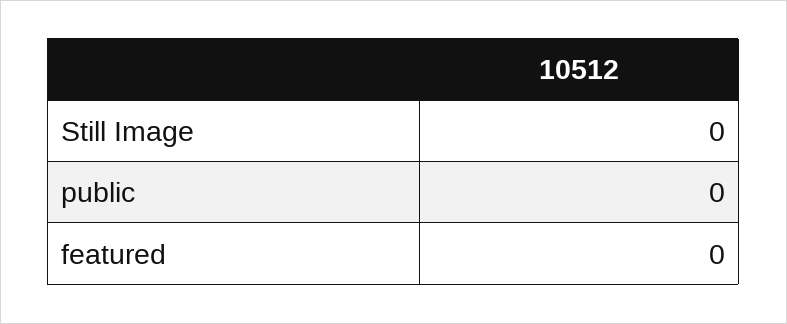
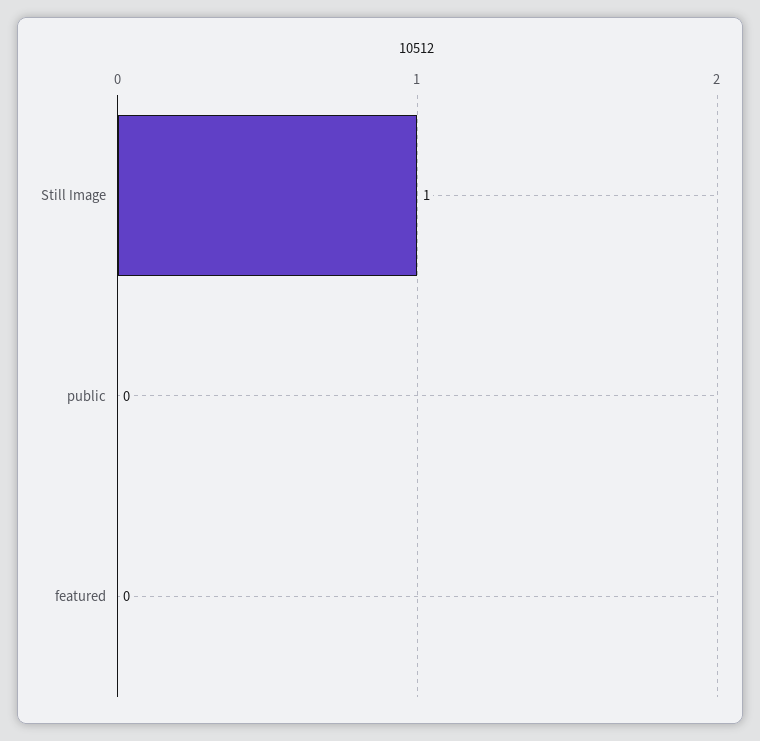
  {
-   "Still Image": 0,
+   "Still Image": 1,
    "public": 0,
    "featured": 0
  }

